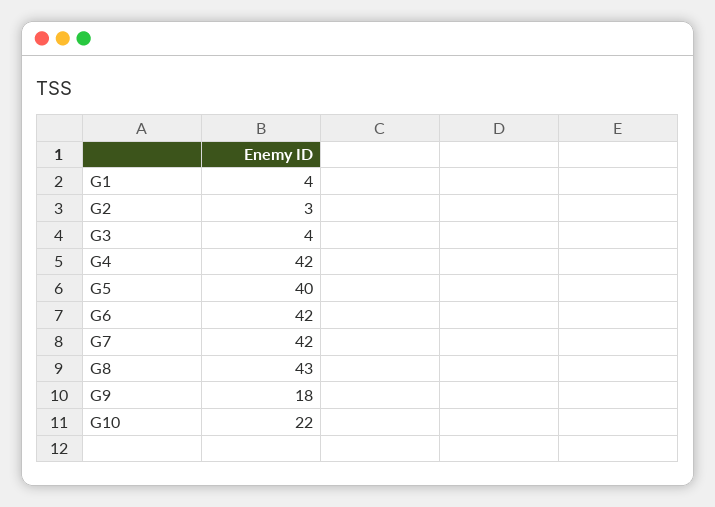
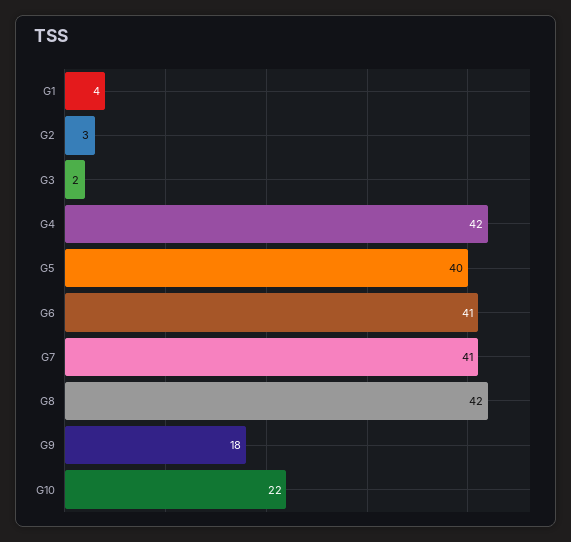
  {
    "G1": 4,
    "G2": 3,
-   "G3": 4,
+   "G3": 2,
    "G4": 42,
    "G5": 40,
-   "G6": 42,
+   "G6": 41,
-   "G7": 42,
+   "G7": 41,
-   "G8": 43,
+   "G8": 42,
    "G9": 18,
    "G10": 22
  }

